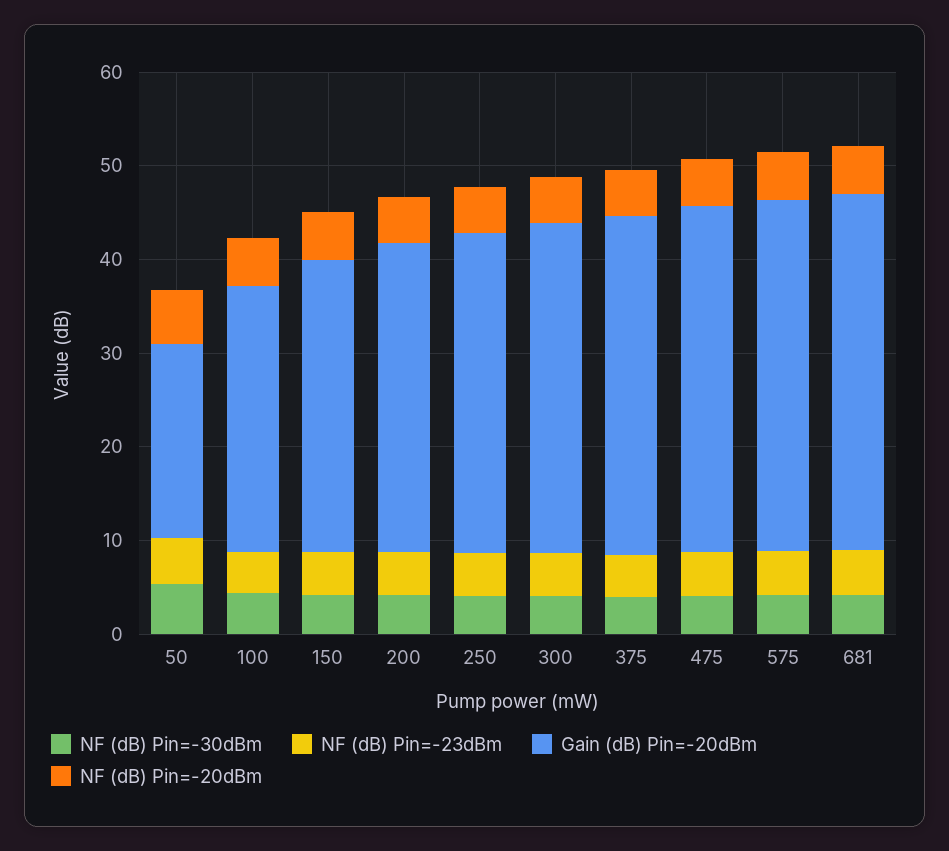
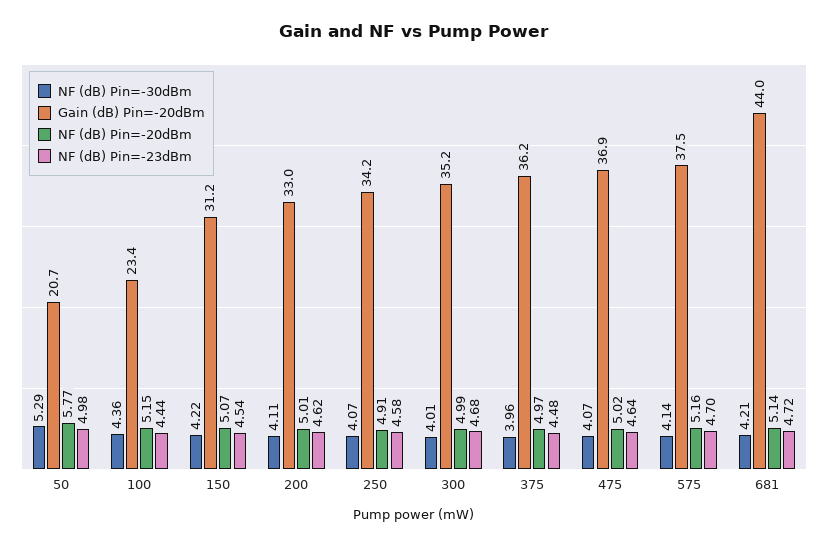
  {
    "NF (dB) Pin=-30dBm": {
      "50": 5.29,
      "100": 4.36,
      "150": 4.22,
      "200": 4.11,
      "250": 4.07,
      "300": 4.01,
      "375": 3.96,
      "475": 4.07,
      "575": 4.14,
      "681": 4.21
    },
    "NF (dB) Pin=-23dBm": {
      "50": 4.98,
      "100": 4.44,
      "150": 4.54,
      "200": 4.62,
      "250": 4.58,
      "300": 4.68,
      "375": 4.48,
      "475": 4.64,
      "575": 4.7,
      "681": 4.72
    },
    "Gain (dB) Pin=-20dBm": {
      "50": 20.7,
-     "100": 28,
+     "100": 23.4,
      "150": 31.2,
      "200": 33,
      "250": 34.2,
      "300": 35.2,
      "375": 36.2,
      "475": 36.9,
      "575": 37.5,
-     "681": 38
+     "681": 44
    },
    "NF (dB) Pin=-20dBm": {
      "50": 5.77,
      "100": 5.15,
      "150": 5.07,
      "200": 5.01,
      "250": 4.91,
      "300": 4.99,
      "375": 4.97,
      "475": 5.02,
      "575": 5.16,
      "681": 5.14
    }
  }

